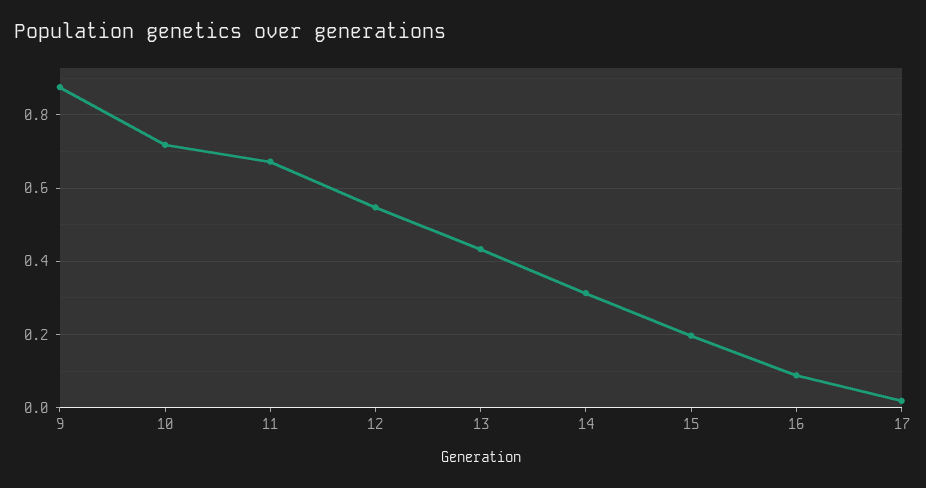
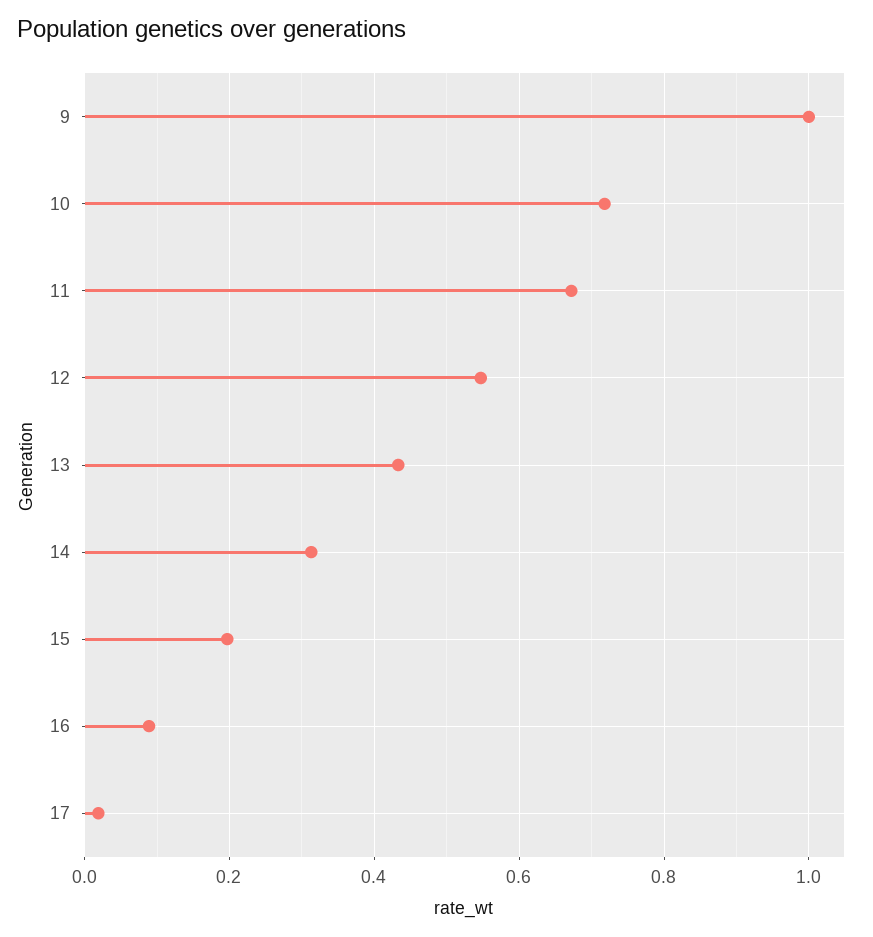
  {
-   "9": 0.88,
+   "9": 1,
    "10": 0.72,
    "11": 0.68,
    "12": 0.54,
    "13": 0.44,
    "14": 0.32,
    "15": 0.2,
    "16": 0.08,
    "17": 0.02
  }

